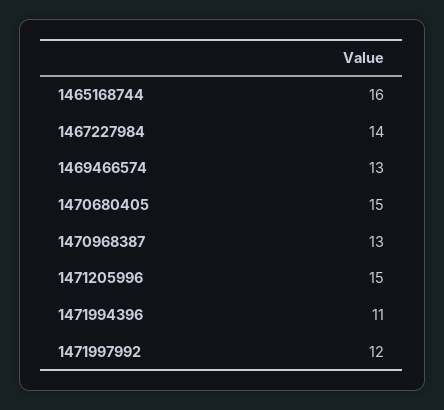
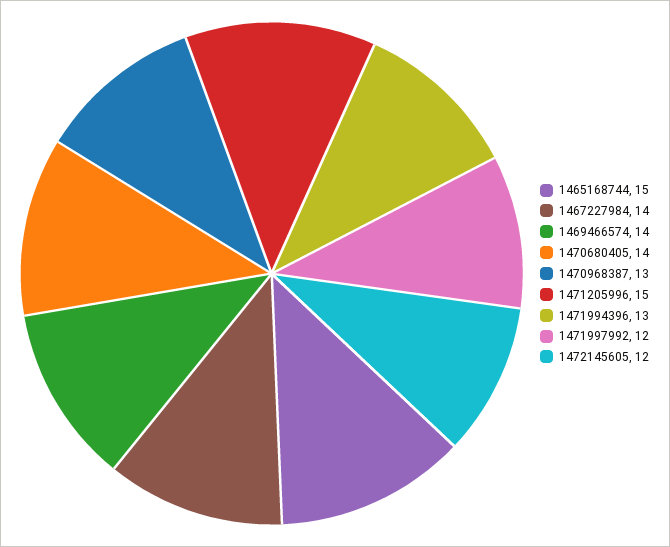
  {
-   "1465168744": 16,
+   "1465168744": 15,
    "1467227984": 14,
-   "1469466574": 13,
+   "1469466574": 14,
-   "1470680405": 15,
+   "1470680405": 14,
    "1470968387": 13,
    "1471205996": 15,
-   "1471994396": 11,
+   "1471994396": 13,
-   "1471997992": 12
+   "1471997992": 12,
+   "1472145605": 12
  }

